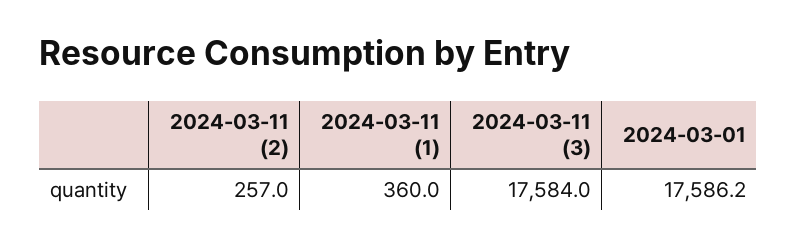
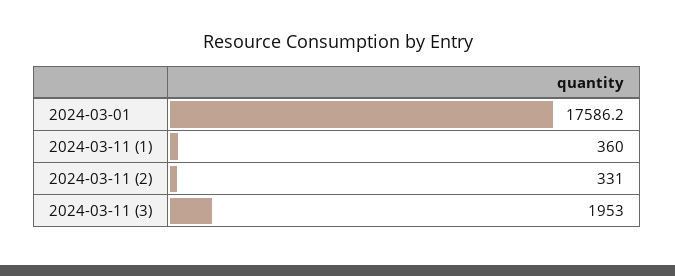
  {
-   "2024-03-11 (2)": 257,
+   "2024-03-11 (2)": 331,
    "2024-03-11 (1)": 360,
-   "2024-03-11 (3)": 17584,
+   "2024-03-11 (3)": 1953,
    "2024-03-01": 17586.2
  }

